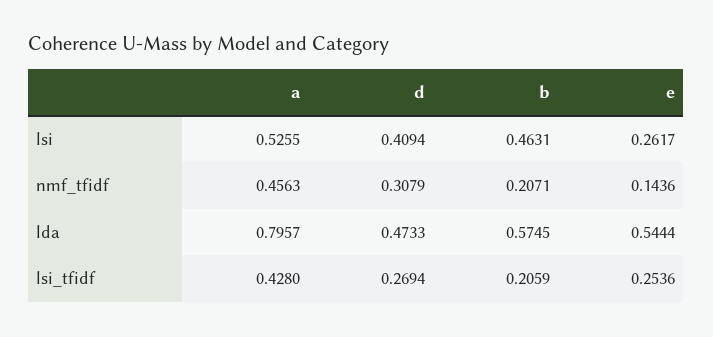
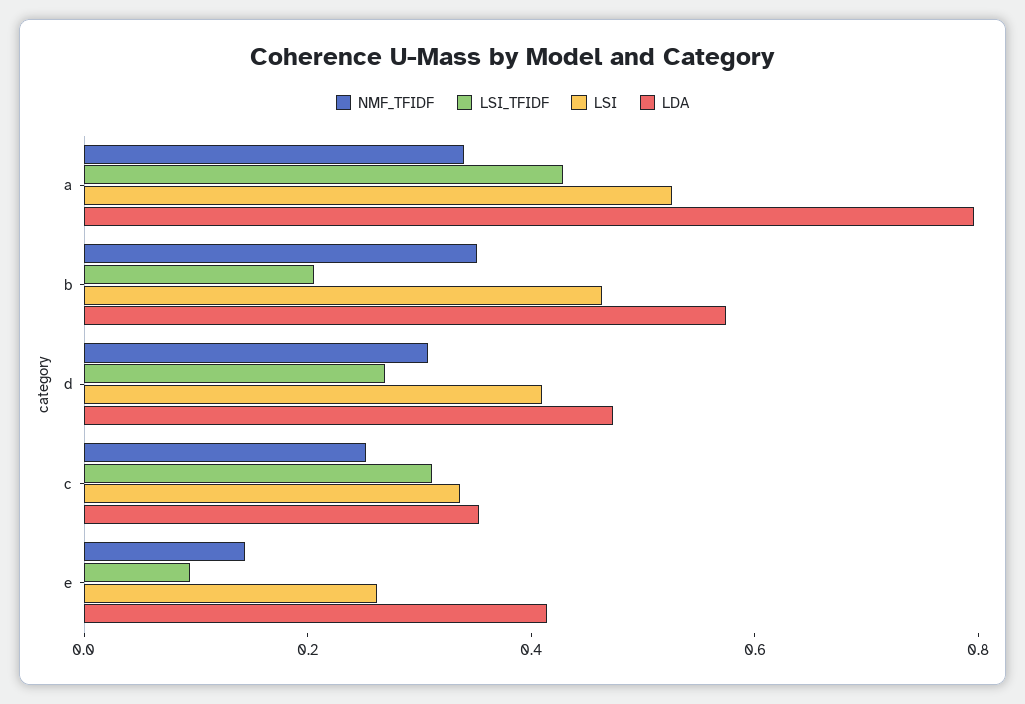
  {
    "lsi": {
      "a": 0.5255,
      "d": 0.4094,
      "b": 0.4631,
-     "e": 0.2617
+     "e": 0.2617,
+     "c": 0.35
    },
    "nmf_tfidf": {
-     "a": 0.4563,
+     "a": 0.35,
      "d": 0.3079,
-     "b": 0.2071,
+     "b": 0.35,
-     "e": 0.1436
+     "e": 0.1436,
+     "c": 0.25
    },
    "lda": {
      "a": 0.7957,
      "d": 0.4733,
      "b": 0.5745,
-     "e": 0.5444
+     "e": 0.4,
+     "c": 0.35
    },
    "lsi_tfidf": {
      "a": 0.428,
      "d": 0.2694,
      "b": 0.2059,
-     "e": 0.2536
+     "e": 0.1,
+     "c": 0.3
    }
  }

